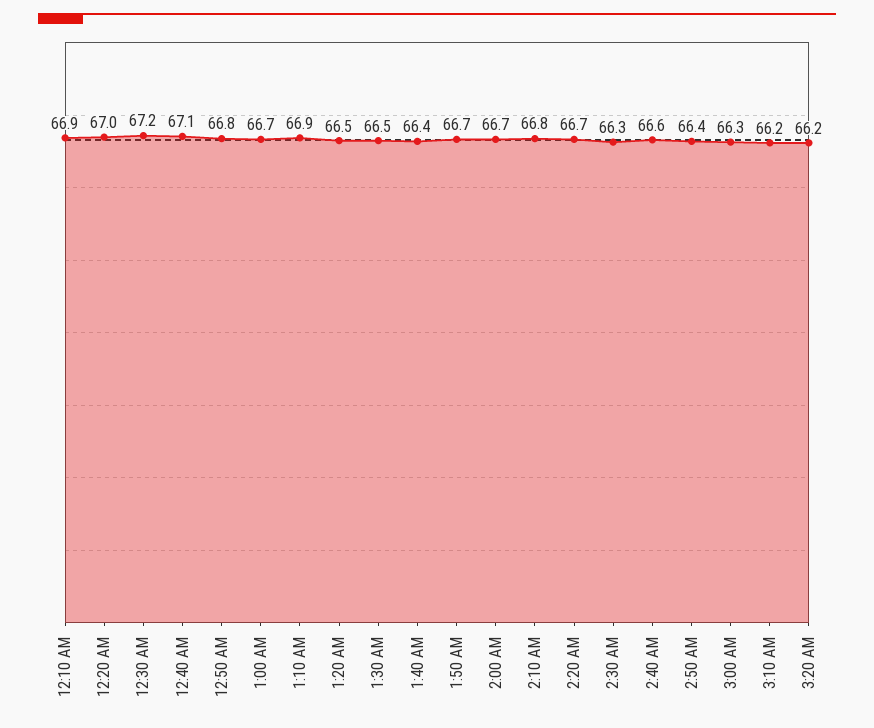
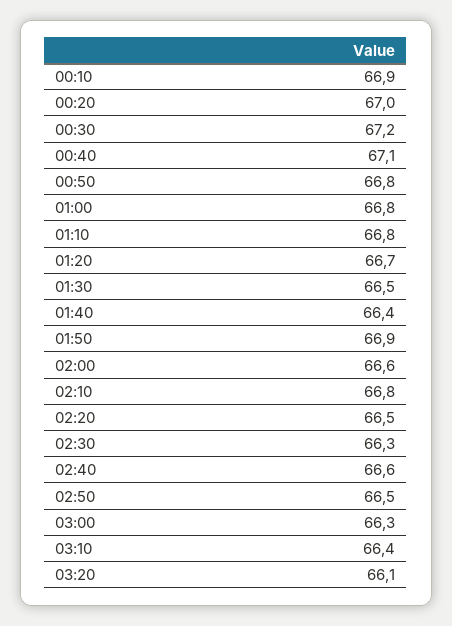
  {
    "12:10 AM": 66.9,
    "12:20 AM": 67,
    "12:30 AM": 67.2,
    "12:40 AM": 67.1,
    "12:50 AM": 66.8,
-   "1:00 AM": 66.7,
+   "1:00 AM": 66.8,
-   "1:10 AM": 66.9,
+   "1:10 AM": 66.8,
-   "1:20 AM": 66.5,
+   "1:20 AM": 66.7,
    "1:30 AM": 66.5,
    "1:40 AM": 66.4,
-   "1:50 AM": 66.7,
+   "1:50 AM": 66.9,
-   "2:00 AM": 66.7,
+   "2:00 AM": 66.6,
    "2:10 AM": 66.8,
-   "2:20 AM": 66.7,
+   "2:20 AM": 66.5,
    "2:30 AM": 66.3,
    "2:40 AM": 66.6,
-   "2:50 AM": 66.4,
+   "2:50 AM": 66.5,
    "3:00 AM": 66.3,
-   "3:10 AM": 66.2,
+   "3:10 AM": 66.4,
-   "3:20 AM": 66.2
+   "3:20 AM": 66.1
  }

